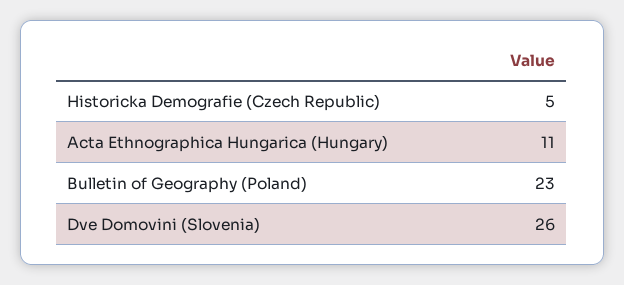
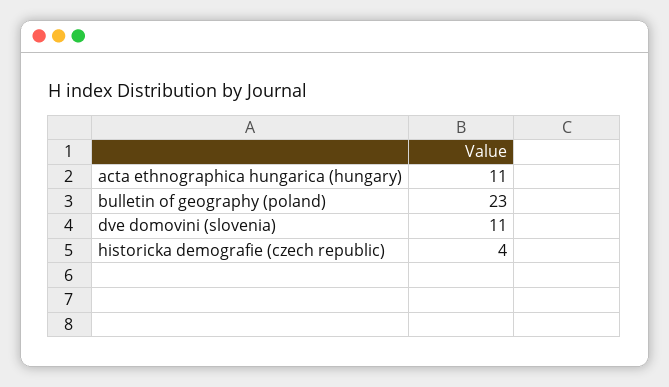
  {
-   "Historicka Demografie (Czech Republic)": 5,
+   "Historicka Demografie (Czech Republic)": 4,
    "Acta Ethnographica Hungarica (Hungary)": 11,
    "Bulletin of Geography (Poland)": 23,
-   "Dve Domovini (Slovenia)": 26
+   "Dve Domovini (Slovenia)": 11
  }

